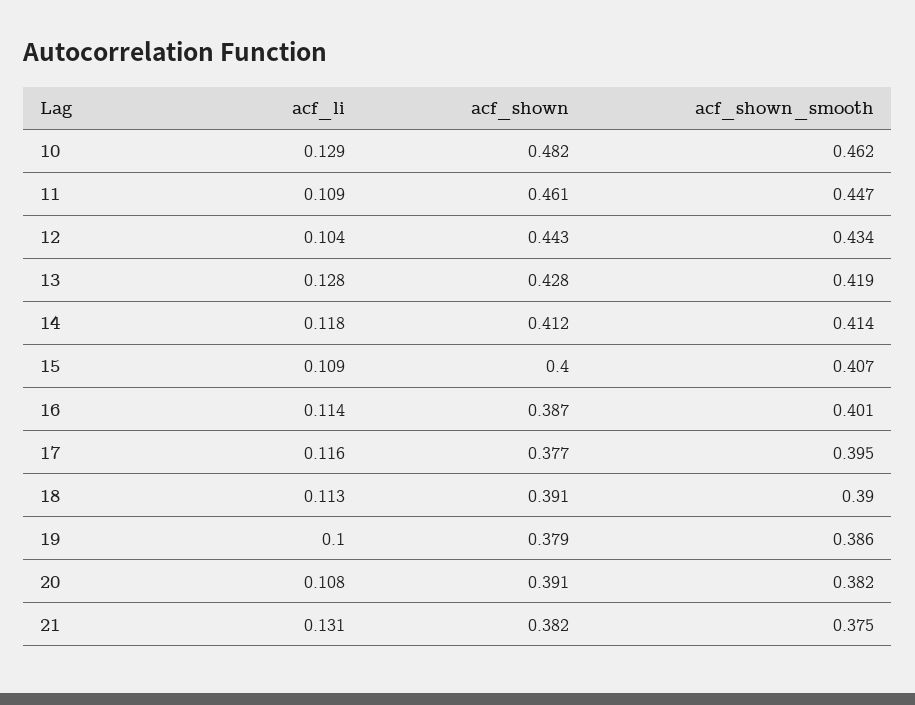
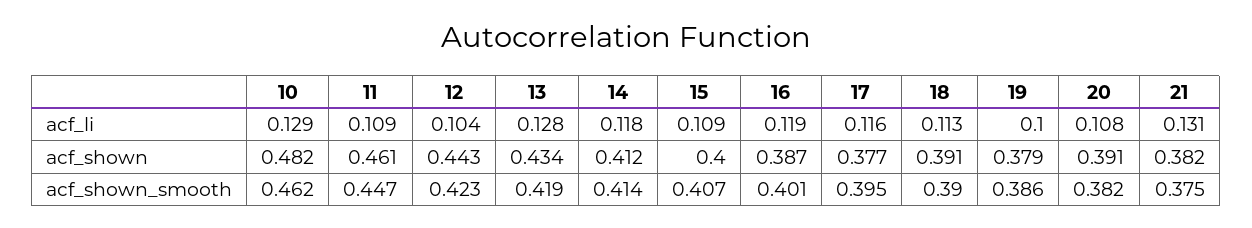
  {
    "acf_li": {
      "10": 0.129,
      "11": 0.109,
      "12": 0.104,
      "13": 0.128,
      "14": 0.118,
      "15": 0.109,
-     "16": 0.114,
+     "16": 0.119,
      "17": 0.116,
      "18": 0.113,
      "19": 0.1,
      "20": 0.108,
      "21": 0.131
    },
    "acf_shown": {
      "10": 0.482,
      "11": 0.461,
      "12": 0.443,
-     "13": 0.428,
+     "13": 0.434,
      "14": 0.412,
      "15": 0.4,
      "16": 0.387,
      "17": 0.377,
      "18": 0.391,
      "19": 0.379,
      "20": 0.391,
      "21": 0.382
    },
    "acf_shown_smooth": {
      "10": 0.462,
      "11": 0.447,
-     "12": 0.434,
+     "12": 0.423,
      "13": 0.419,
      "14": 0.414,
      "15": 0.407,
      "16": 0.401,
      "17": 0.395,
      "18": 0.39,
      "19": 0.386,
      "20": 0.382,
      "21": 0.375
    }
  }

